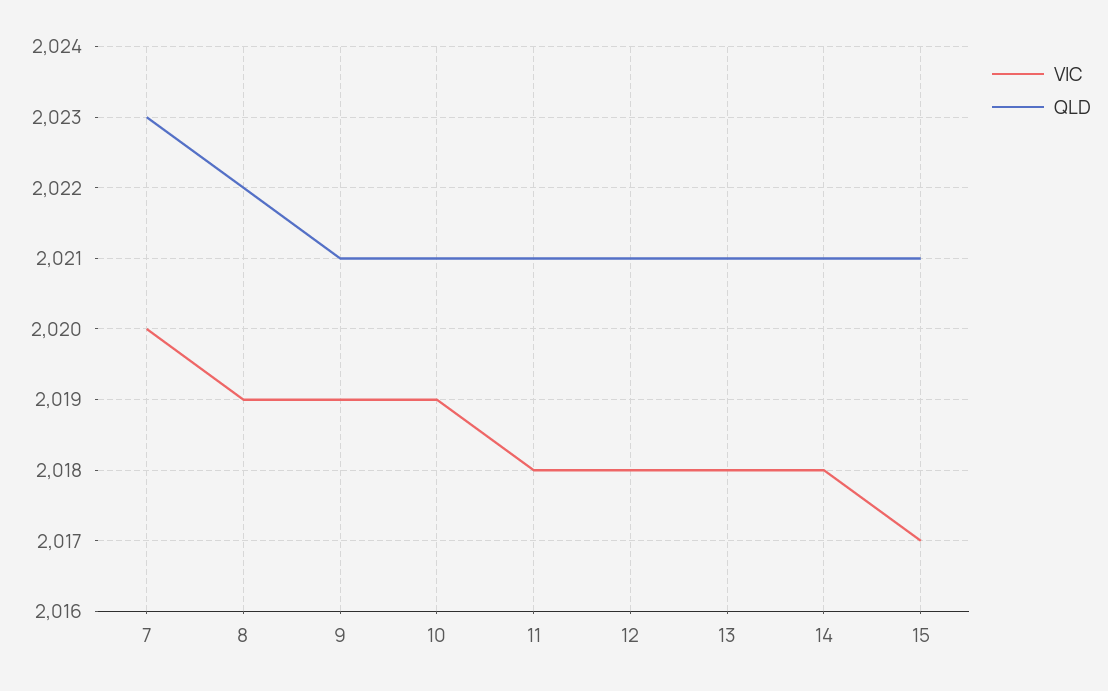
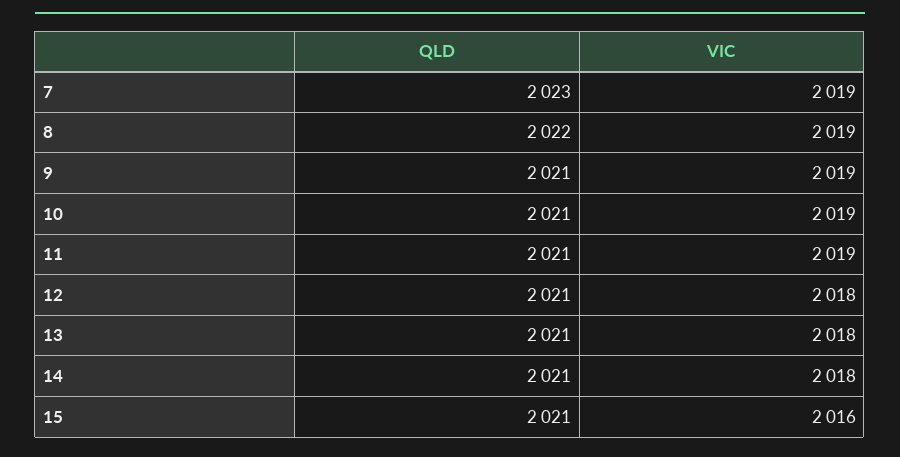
  {
    "VIC": {
-     "7": 2020,
+     "7": 2019,
      "8": 2019,
      "9": 2019,
      "10": 2019,
-     "11": 2018,
+     "11": 2019,
      "12": 2018,
      "13": 2018,
      "14": 2018,
-     "15": 2017
+     "15": 2016
    },
    "QLD": {
      "7": 2023,
      "8": 2022,
      "9": 2021,
      "10": 2021,
      "11": 2021,
      "12": 2021,
      "13": 2021,
      "14": 2021,
      "15": 2021
    }
  }

